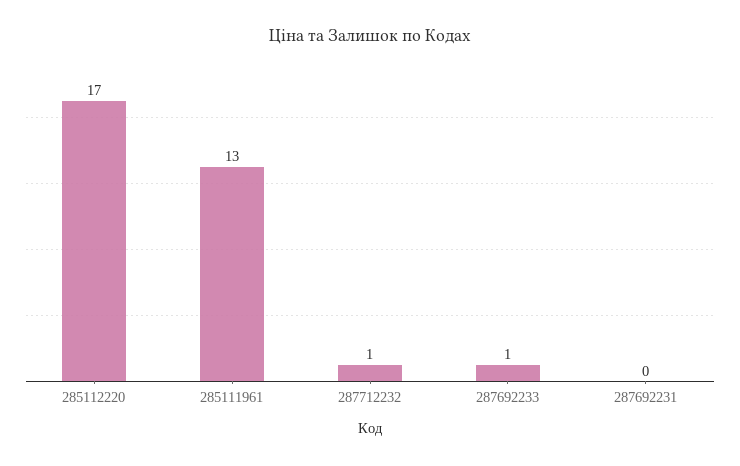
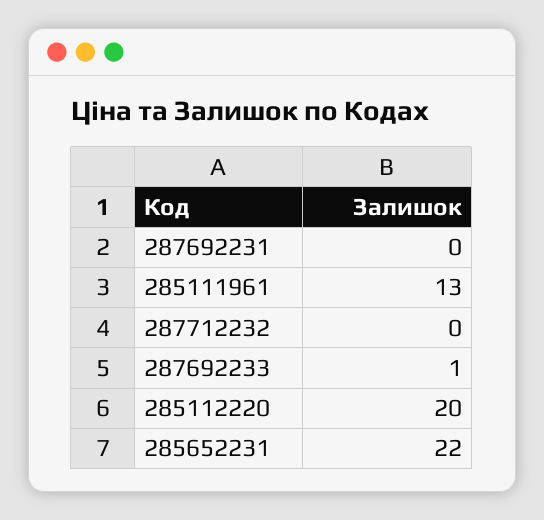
  {
-   "285112220": 17,
+   "285112220": 20,
    "285111961": 13,
-   "287712232": 1,
+   "287712232": 0,
    "287692233": 1,
-   "287692231": 0
+   "287692231": 0,
+   "285652231": 22
  }

